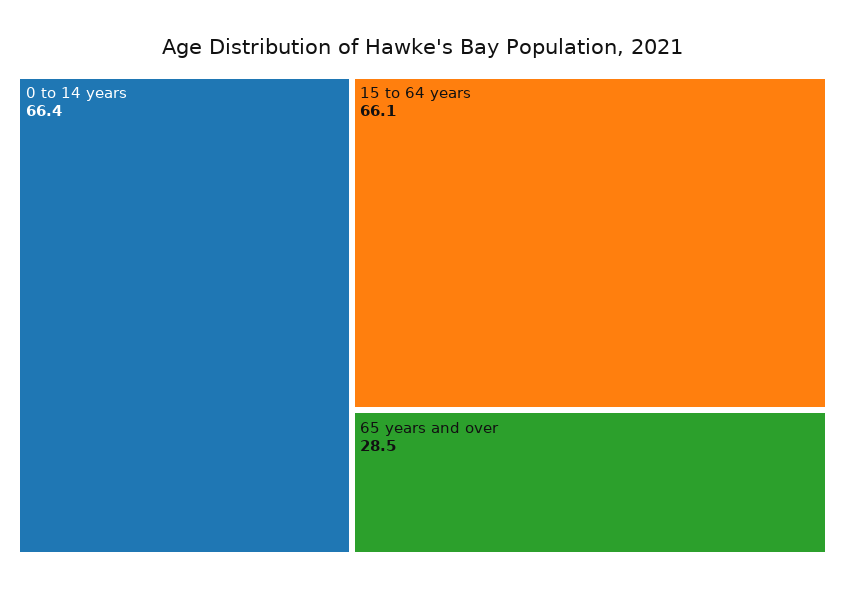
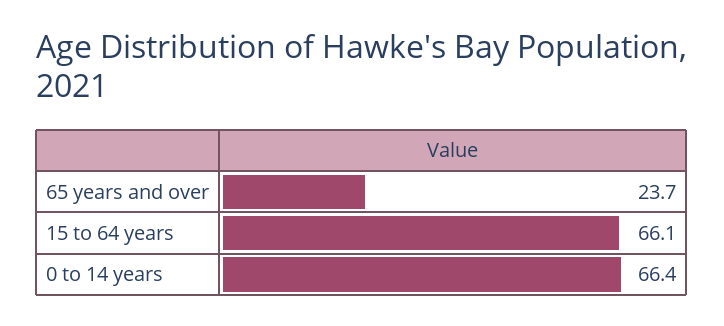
  {
    "0 to 14 years": 66.4,
    "15 to 64 years": 66.1,
-   "65 years and over": 28.5
+   "65 years and over": 23.7
  }

